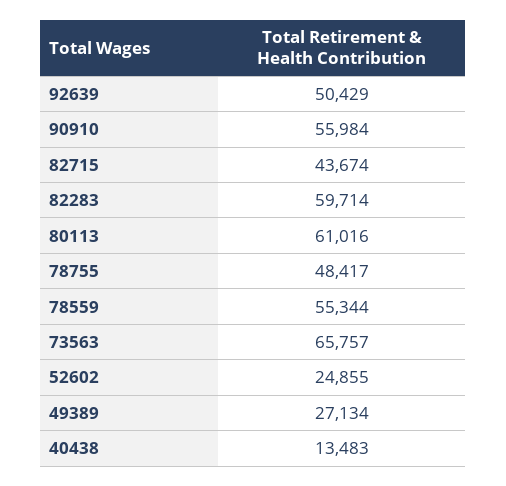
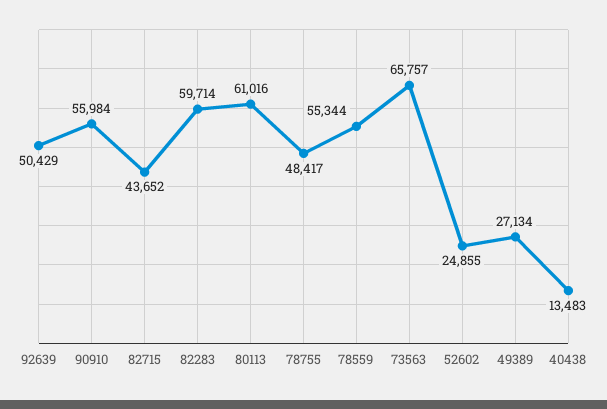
  {
    "92639": 50429,
    "90910": 55984,
-   "82715": 43674,
+   "82715": 43652,
    "82283": 59714,
    "80113": 61016,
    "78755": 48417,
    "78559": 55344,
    "73563": 65757,
    "52602": 24855,
    "49389": 27134,
    "40438": 13483
  }

